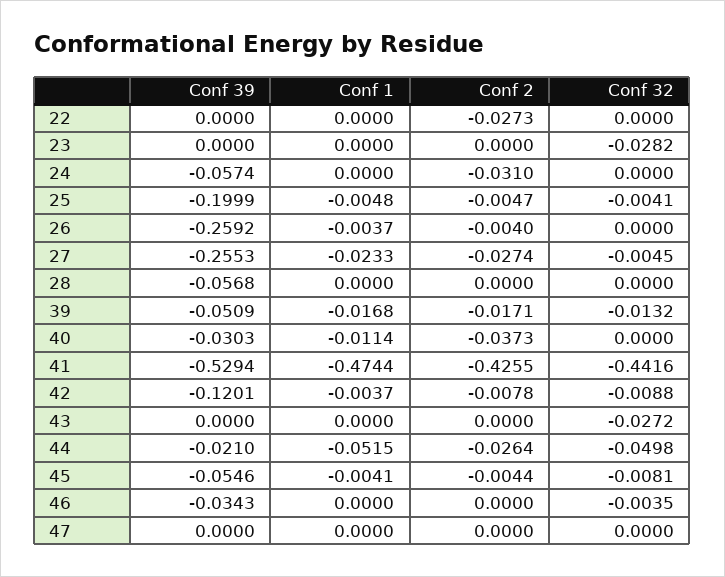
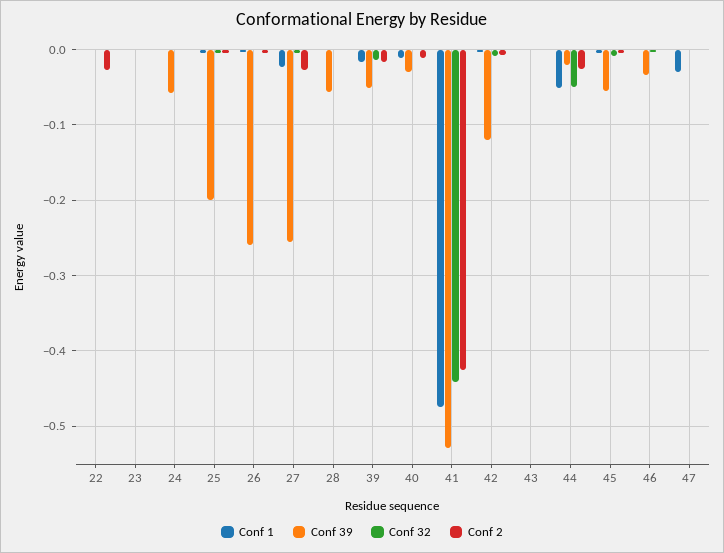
  {
    "Conf 39": {
      "22": 0,
      "23": 0,
      "24": -0.0574,
      "25": -0.1999,
      "26": -0.2592,
      "27": -0.2553,
      "28": -0.0568,
      "39": -0.0509,
      "40": -0.0303,
      "41": -0.5294,
      "42": -0.1201,
      "43": 0,
      "44": -0.021,
      "45": -0.0546,
      "46": -0.0343,
      "47": 0
    },
    "Conf 1": {
      "22": 0,
      "23": 0,
      "24": 0,
      "25": -0.0048,
      "26": -0.0037,
      "27": -0.0233,
      "28": 0,
      "39": -0.0168,
      "40": -0.0114,
      "41": -0.4744,
      "42": -0.0037,
      "43": 0,
      "44": -0.0515,
      "45": -0.0041,
      "46": 0,
-     "47": 0
+     "47": -0.03
    },
    "Conf 2": {
      "22": -0.0273,
      "23": 0,
-     "24": -0.031,
+     "24": 0,
      "25": -0.0047,
      "26": -0.004,
      "27": -0.0274,
      "28": 0,
      "39": -0.0171,
-     "40": -0.0373,
+     "40": -0.01,
      "41": -0.4255,
      "42": -0.0078,
      "43": 0,
      "44": -0.0264,
      "45": -0.0044,
      "46": 0,
      "47": 0
    },
    "Conf 32": {
      "22": 0,
-     "23": -0.0282,
+     "23": 0,
      "24": 0,
      "25": -0.0041,
      "26": 0,
      "27": -0.0045,
      "28": 0,
      "39": -0.0132,
      "40": 0,
      "41": -0.4416,
      "42": -0.0088,
-     "43": -0.0272,
+     "43": 0,
      "44": -0.0498,
      "45": -0.0081,
      "46": -0.0035,
      "47": 0
    }
  }

